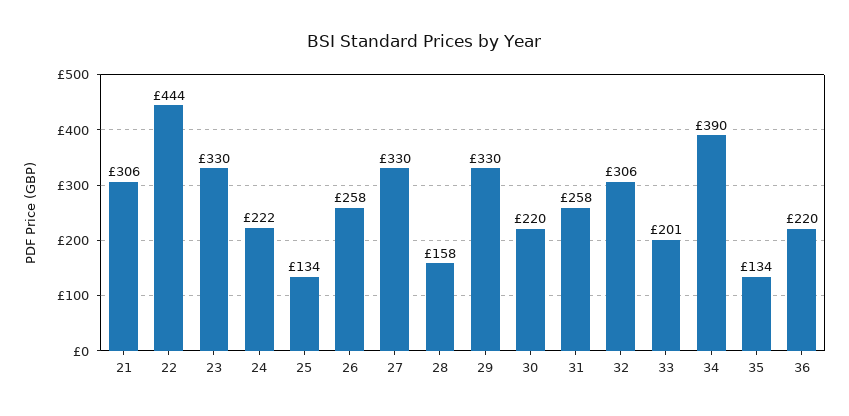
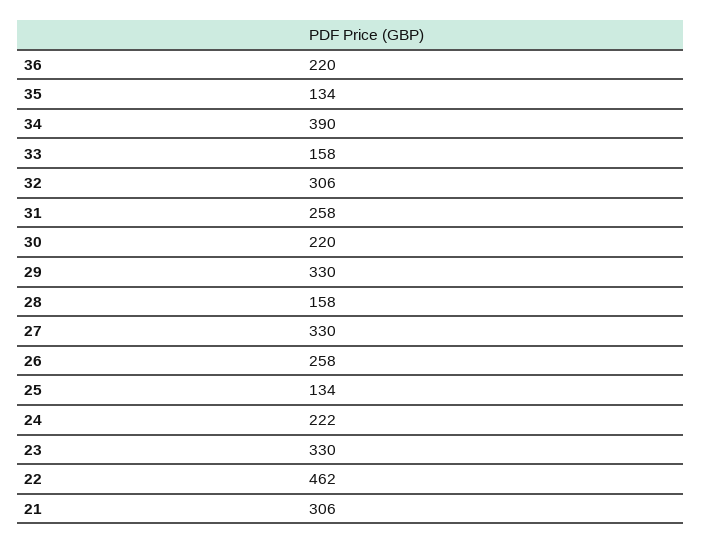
  {
    "21": 306,
-   "22": 444,
+   "22": 462,
    "23": 330,
    "24": 222,
    "25": 134,
    "26": 258,
    "27": 330,
    "28": 158,
    "29": 330,
    "30": 220,
    "31": 258,
    "32": 306,
-   "33": 201,
+   "33": 158,
    "34": 390,
    "35": 134,
    "36": 220
  }

